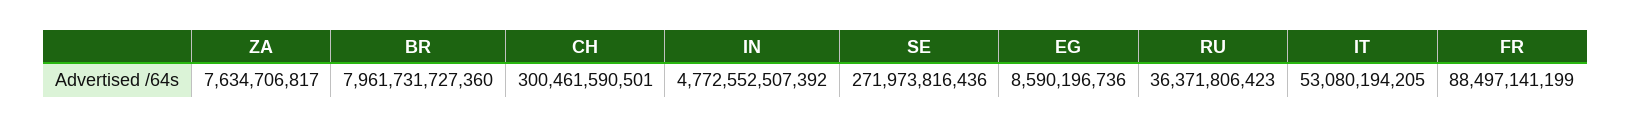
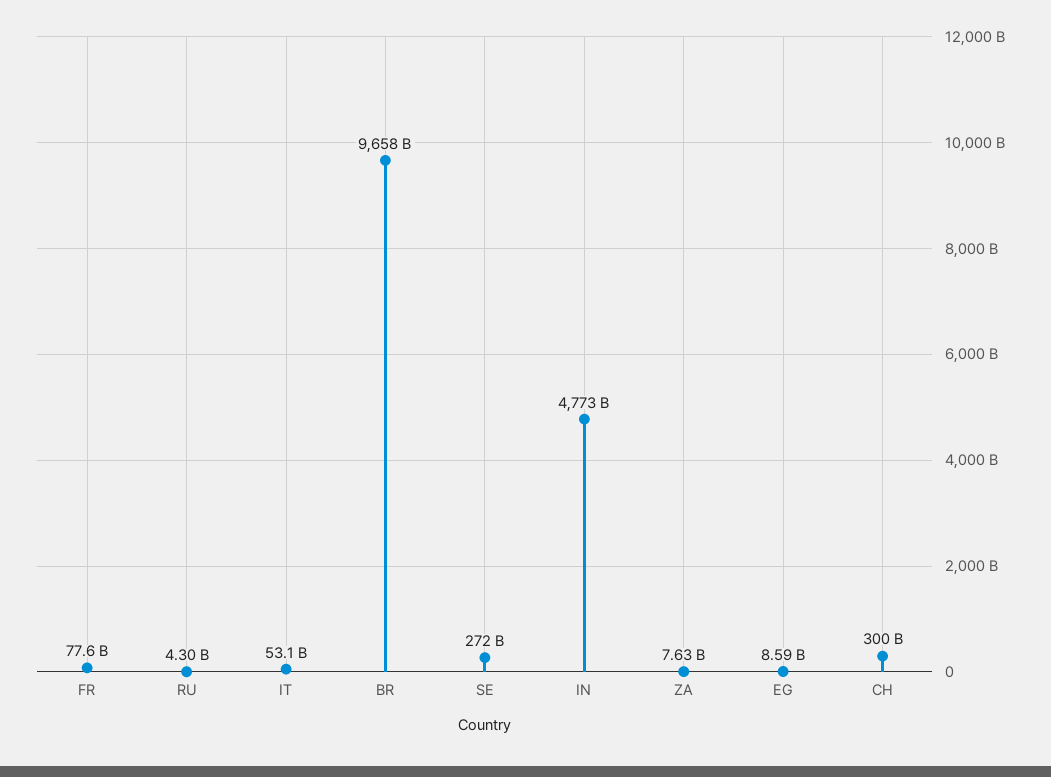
  {
    "ZA": 7634706817,
-   "BR": 7961731727360,
+   "BR": 9658000000000,
    "CH": 300461590501,
    "IN": 4772552507392,
    "SE": 271973816436,
    "EG": 8590196736,
-   "RU": 36371806423,
+   "RU": 4300000000,
    "IT": 53080194205,
-   "FR": 88497141199
+   "FR": 77600000000
  }

